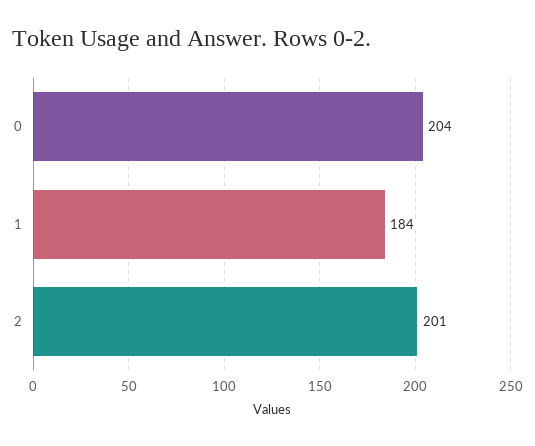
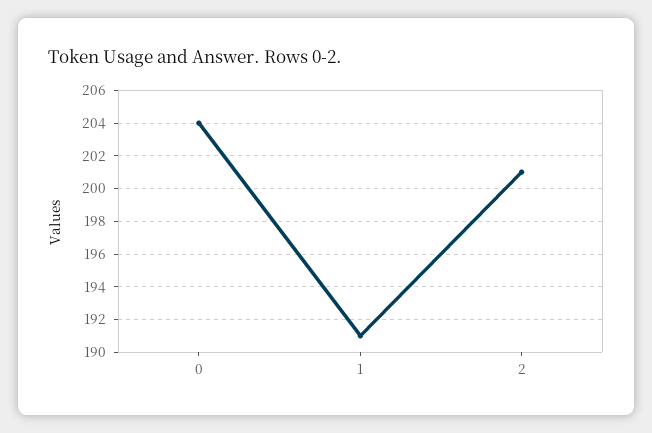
  {
    "0": 204,
-   "1": 184,
+   "1": 191,
    "2": 201
  }

